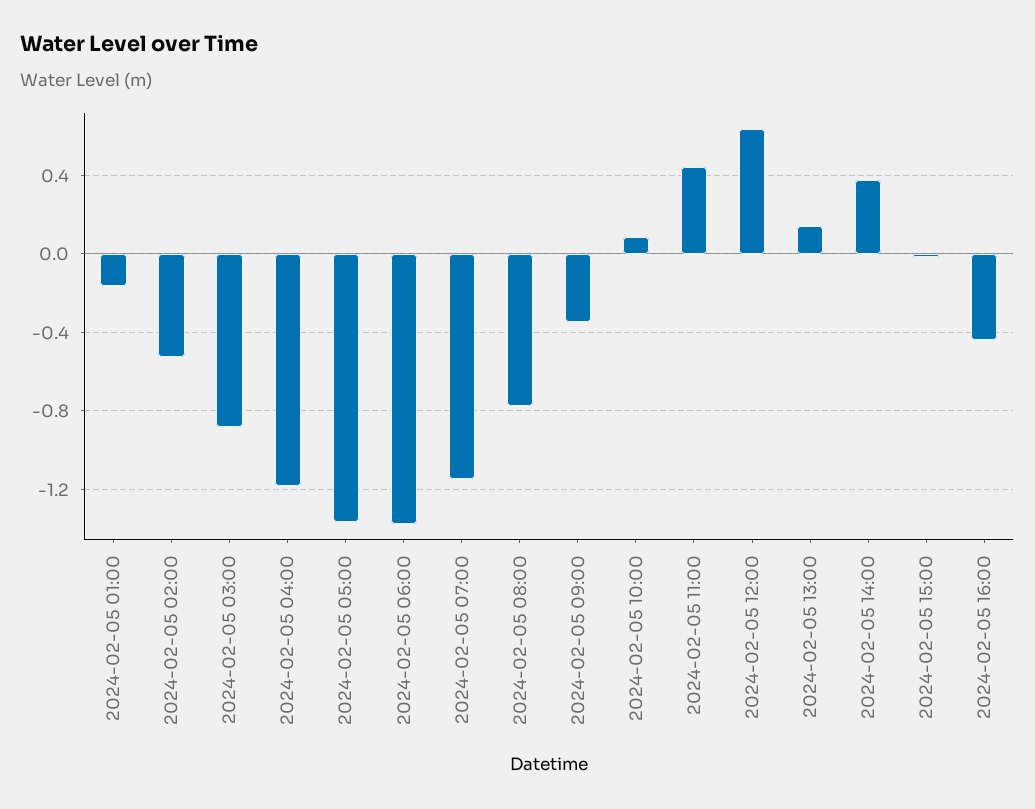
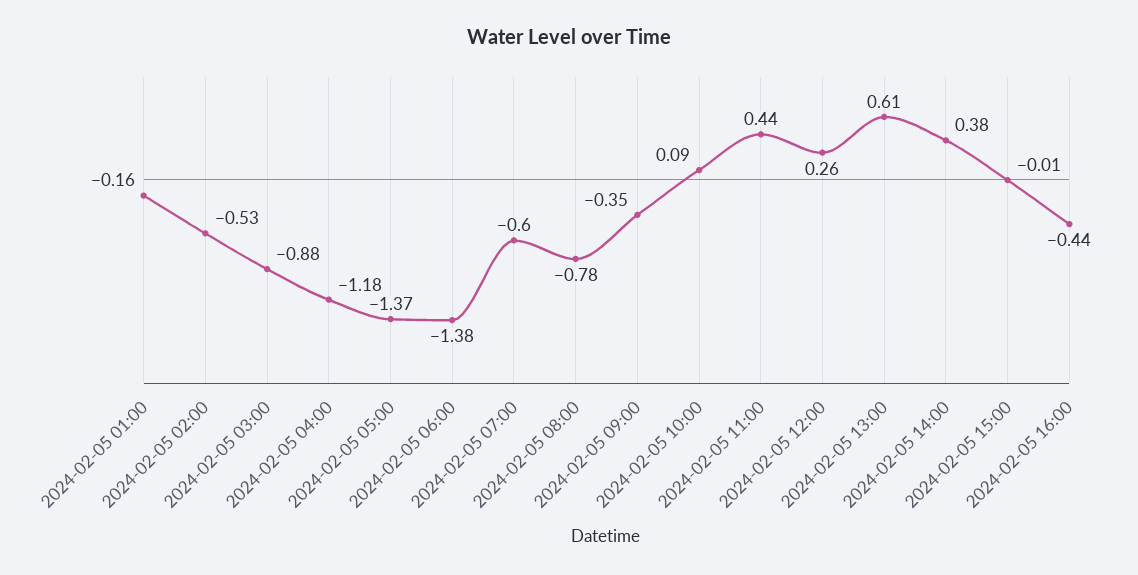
  {
    "2024-02-05 01:00": -0.16,
    "2024-02-05 02:00": -0.53,
    "2024-02-05 03:00": -0.88,
    "2024-02-05 04:00": -1.18,
    "2024-02-05 05:00": -1.37,
    "2024-02-05 06:00": -1.38,
-   "2024-02-05 07:00": -1.15,
+   "2024-02-05 07:00": -0.6,
    "2024-02-05 08:00": -0.78,
    "2024-02-05 09:00": -0.35,
    "2024-02-05 10:00": 0.09,
    "2024-02-05 11:00": 0.44,
-   "2024-02-05 12:00": 0.65,
+   "2024-02-05 12:00": 0.26,
-   "2024-02-05 13:00": 0.15,
+   "2024-02-05 13:00": 0.61,
    "2024-02-05 14:00": 0.38,
    "2024-02-05 15:00": -0.01,
    "2024-02-05 16:00": -0.44
  }

